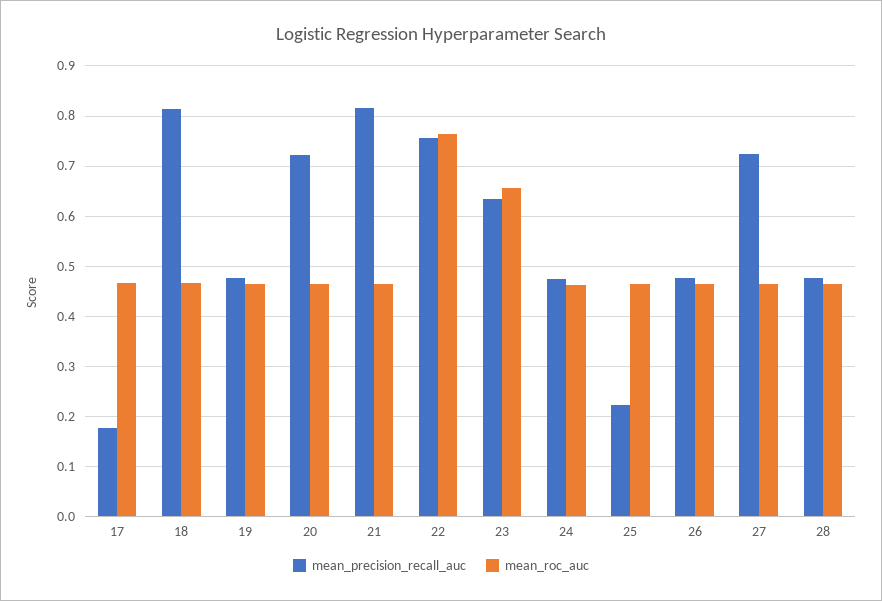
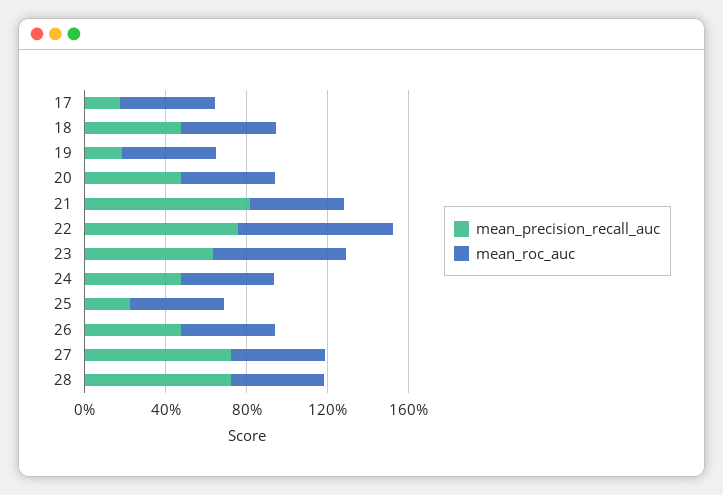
  {
    "mean_precision_recall_auc": {
      "17": 0.18,
-     "18": 0.82,
+     "18": 0.5,
-     "19": 0.48,
+     "19": 0.2,
-     "20": 0.72,
+     "20": 0.5,
      "21": 0.82,
      "22": 0.76,
      "23": 0.64,
      "24": 0.48,
      "25": 0.22,
      "26": 0.48,
      "27": 0.72,
-     "28": 0.48
+     "28": 0.7
    },
    "mean_roc_auc": {
      "17": 0.46,
      "18": 0.46,
      "19": 0.46,
      "20": 0.46,
      "21": 0.46,
      "22": 0.76,
      "23": 0.66,
      "24": 0.46,
      "25": 0.46,
      "26": 0.46,
      "27": 0.46,
      "28": 0.46
    }
  }

